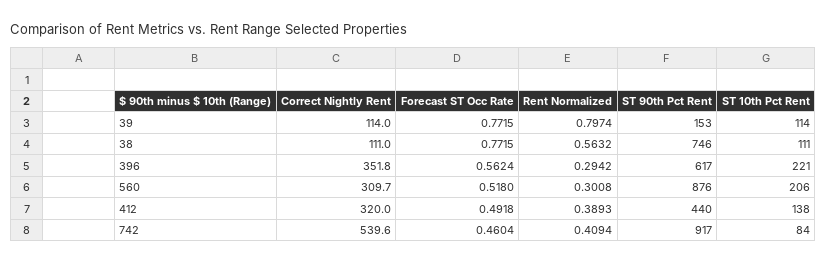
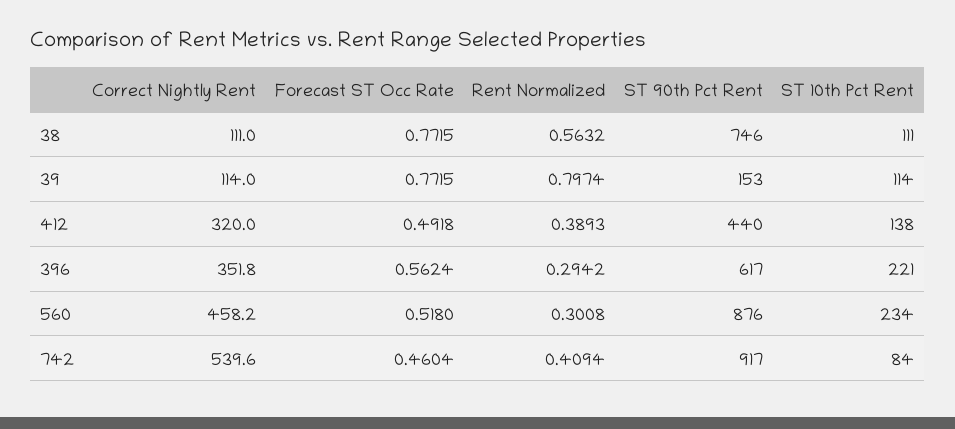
  {
    "Correct Nightly Rent": {
      "39": 114,
      "38": 111,
      "396": 351.8,
-     "560": 309.7,
+     "560": 458.2,
      "412": 320,
      "742": 539.6
    },
    "Forecast ST Occ Rate": {
      "39": 0.7715,
      "38": 0.7715,
      "396": 0.5624,
      "560": 0.518,
      "412": 0.4918,
      "742": 0.4604
    },
    "Rent Normalized": {
      "39": 0.7974,
      "38": 0.5632,
      "396": 0.2942,
      "560": 0.3008,
      "412": 0.3893,
      "742": 0.4094
    },
    "ST 90th Pct Rent": {
      "39": 153,
      "38": 746,
      "396": 617,
      "560": 876,
      "412": 440,
      "742": 917
    },
    "ST 10th Pct Rent": {
      "39": 114,
      "38": 111,
      "396": 221,
-     "560": 206,
+     "560": 234,
      "412": 138,
      "742": 84
    }
  }

